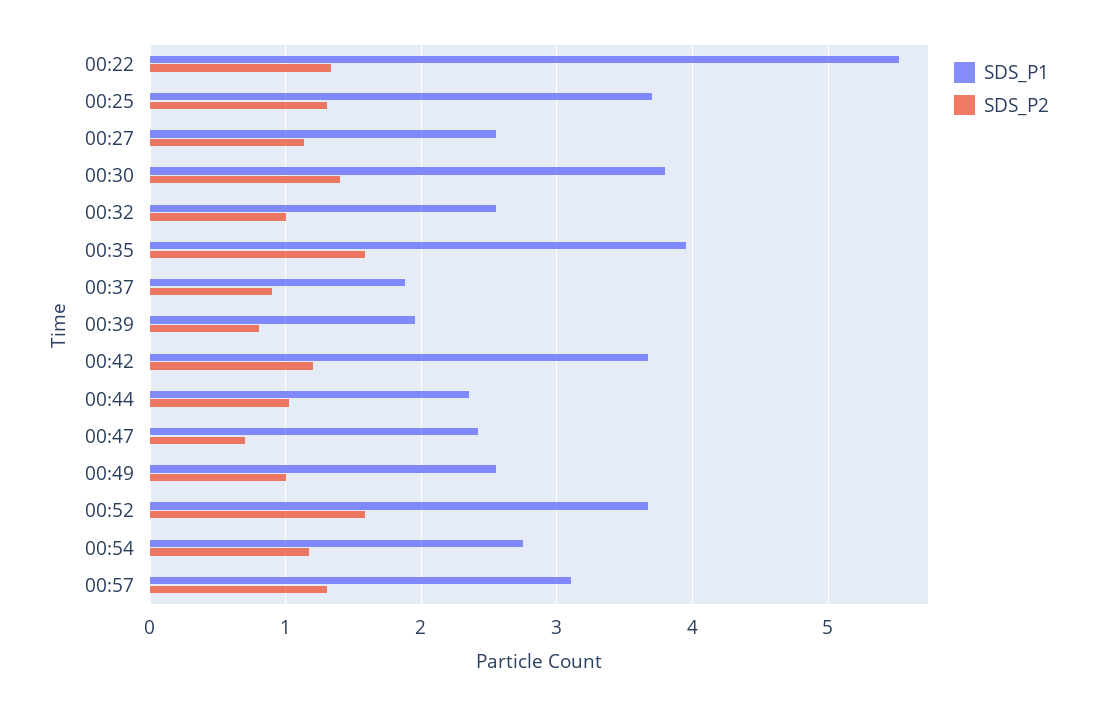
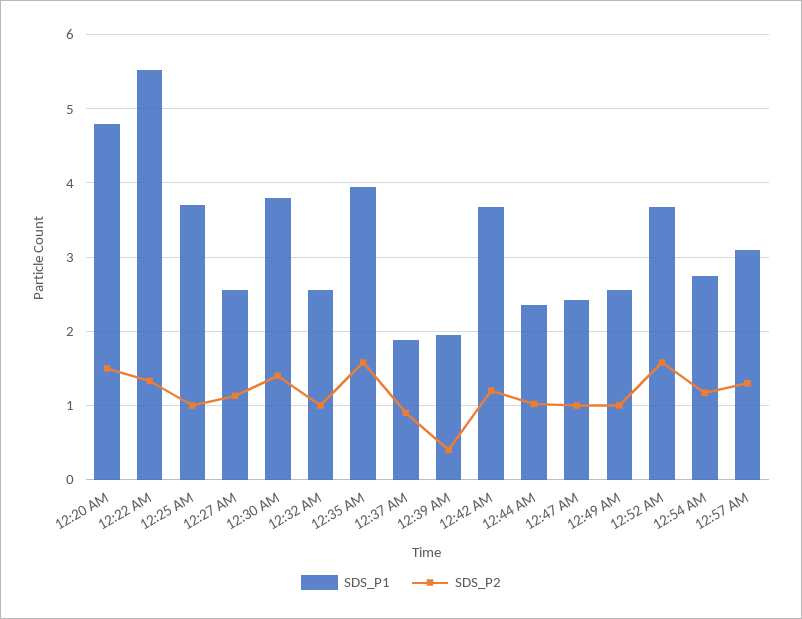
  {
    "SDS_P1": {
      "00:22": 5.5,
      "00:25": 3.7,
      "00:27": 2.6,
      "00:30": 3.8,
      "00:32": 2.6,
      "00:35": 4,
      "00:37": 1.9,
      "00:39": 2,
      "00:42": 3.7,
      "00:44": 2.4,
      "00:47": 2.4,
      "00:49": 2.6,
      "00:52": 3.7,
      "00:54": 2.8,
-     "00:57": 3.1
+     "00:57": 3.1,
+     "12:20 AM": 4.8
    },
    "SDS_P2": {
      "00:22": 1.3,
-     "00:25": 1.3,
+     "00:25": 1,
      "00:27": 1.1,
      "00:30": 1.4,
      "00:32": 1,
      "00:35": 1.6,
      "00:37": 0.9,
-     "00:39": 0.8,
+     "00:39": 0.4,
      "00:42": 1.2,
      "00:44": 1,
-     "00:47": 0.7,
+     "00:47": 1,
      "00:49": 1,
      "00:52": 1.6,
      "00:54": 1.2,
-     "00:57": 1.3
+     "00:57": 1.3,
+     "12:20 AM": 1.5
    }
  }

